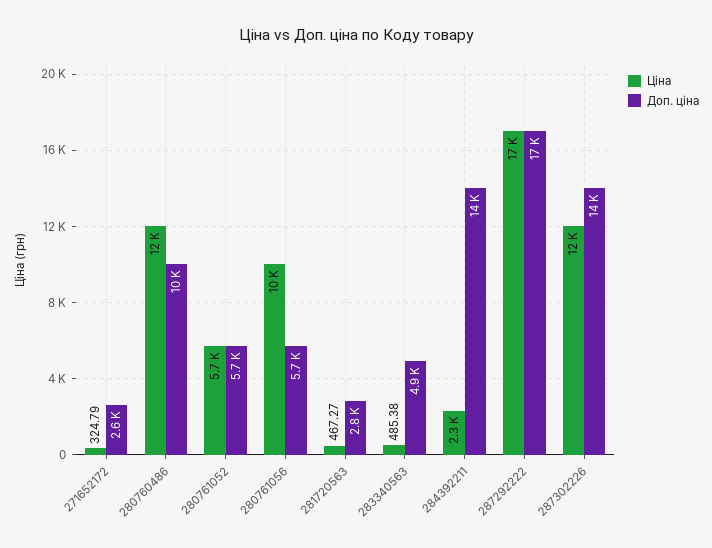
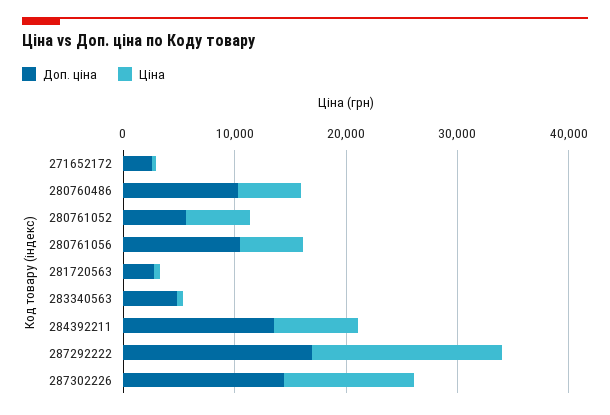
  {
    "Ціна": {
      "271652172": 324.79,
-     "280760486": 12000,
+     "280760486": 6000,
      "280761052": 5700,
-     "280761056": 10000,
+     "280761056": 6000,
      "281720563": 467.27,
      "283340563": 485.38,
-     "284392211": 2300,
+     "284392211": 8000,
      "287292222": 17000,
      "287302226": 12000
    },
    "Доп. ціна": {
      "271652172": 2600,
      "280760486": 10000,
      "280761052": 5700,
-     "280761056": 5700,
+     "280761056": 10000,
      "281720563": 2800,
      "283340563": 4900,
      "284392211": 14000,
      "287292222": 17000,
      "287302226": 14000
    }
  }

